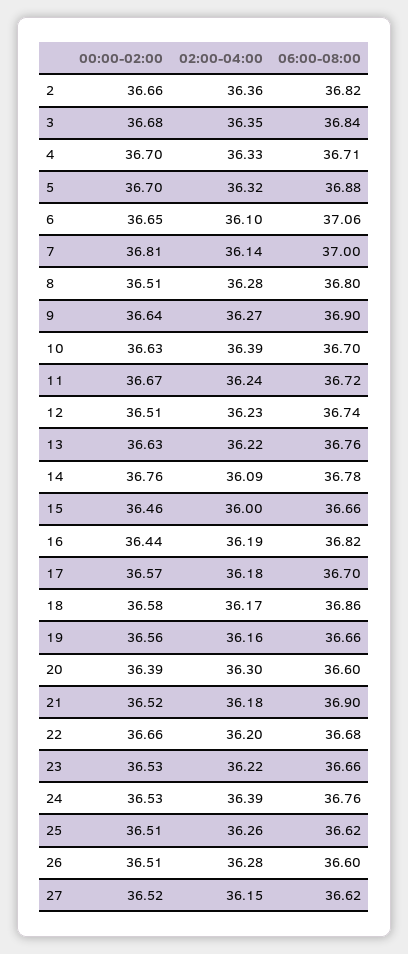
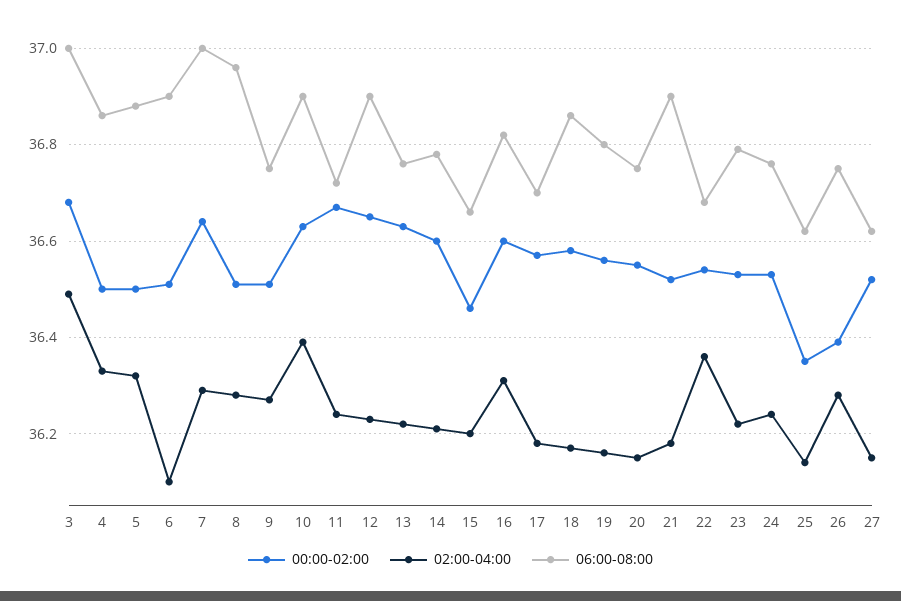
  {
    "00:00-02:00": {
-     "2": 36.66,
      "3": 36.68,
-     "4": 36.7,
+     "4": 36.5,
-     "5": 36.7,
+     "5": 36.5,
-     "6": 36.65,
+     "6": 36.5,
-     "7": 36.81,
+     "7": 36.65,
      "8": 36.51,
-     "9": 36.64,
+     "9": 36.5,
      "10": 36.63,
      "11": 36.67,
-     "12": 36.51,
+     "12": 36.65,
      "13": 36.63,
-     "14": 36.76,
+     "14": 36.6,
      "15": 36.46,
-     "16": 36.44,
+     "16": 36.6,
      "17": 36.57,
      "18": 36.58,
      "19": 36.56,
-     "20": 36.39,
+     "20": 36.55,
      "21": 36.52,
-     "22": 36.66,
+     "22": 36.55,
      "23": 36.53,
      "24": 36.53,
-     "25": 36.51,
+     "25": 36.35,
-     "26": 36.51,
+     "26": 36.4,
      "27": 36.52
    },
    "02:00-04:00": {
-     "2": 36.36,
-     "3": 36.35,
+     "3": 36.5,
      "4": 36.33,
      "5": 36.32,
      "6": 36.1,
-     "7": 36.14,
+     "7": 36.3,
      "8": 36.28,
      "9": 36.27,
      "10": 36.39,
      "11": 36.24,
      "12": 36.23,
      "13": 36.22,
-     "14": 36.09,
+     "14": 36.2,
-     "15": 36,
+     "15": 36.2,
-     "16": 36.19,
+     "16": 36.3,
      "17": 36.18,
      "18": 36.17,
      "19": 36.16,
-     "20": 36.3,
+     "20": 36.15,
      "21": 36.18,
-     "22": 36.2,
+     "22": 36.35,
      "23": 36.22,
-     "24": 36.39,
+     "24": 36.25,
-     "25": 36.26,
+     "25": 36.15,
      "26": 36.28,
      "27": 36.15
    },
    "06:00-08:00": {
-     "2": 36.82,
-     "3": 36.84,
+     "3": 37,
-     "4": 36.71,
+     "4": 36.85,
      "5": 36.88,
-     "6": 37.06,
+     "6": 36.9,
      "7": 37,
-     "8": 36.8,
+     "8": 36.95,
-     "9": 36.9,
+     "9": 36.75,
-     "10": 36.7,
+     "10": 36.9,
      "11": 36.72,
-     "12": 36.74,
+     "12": 36.9,
      "13": 36.76,
      "14": 36.78,
      "15": 36.66,
      "16": 36.82,
      "17": 36.7,
      "18": 36.86,
-     "19": 36.66,
+     "19": 36.8,
-     "20": 36.6,
+     "20": 36.75,
      "21": 36.9,
      "22": 36.68,
-     "23": 36.66,
+     "23": 36.8,
      "24": 36.76,
      "25": 36.62,
-     "26": 36.6,
+     "26": 36.75,
      "27": 36.62
    }
  }

